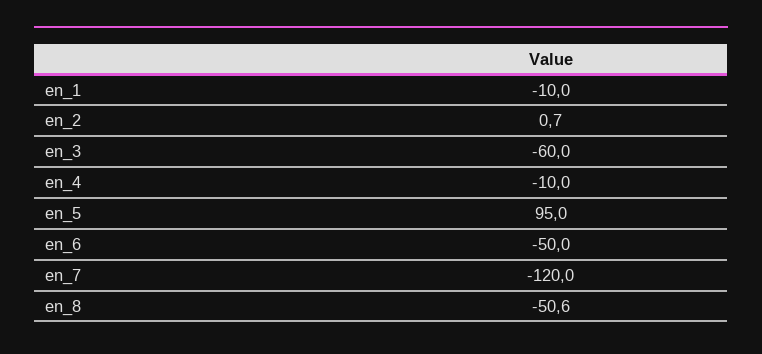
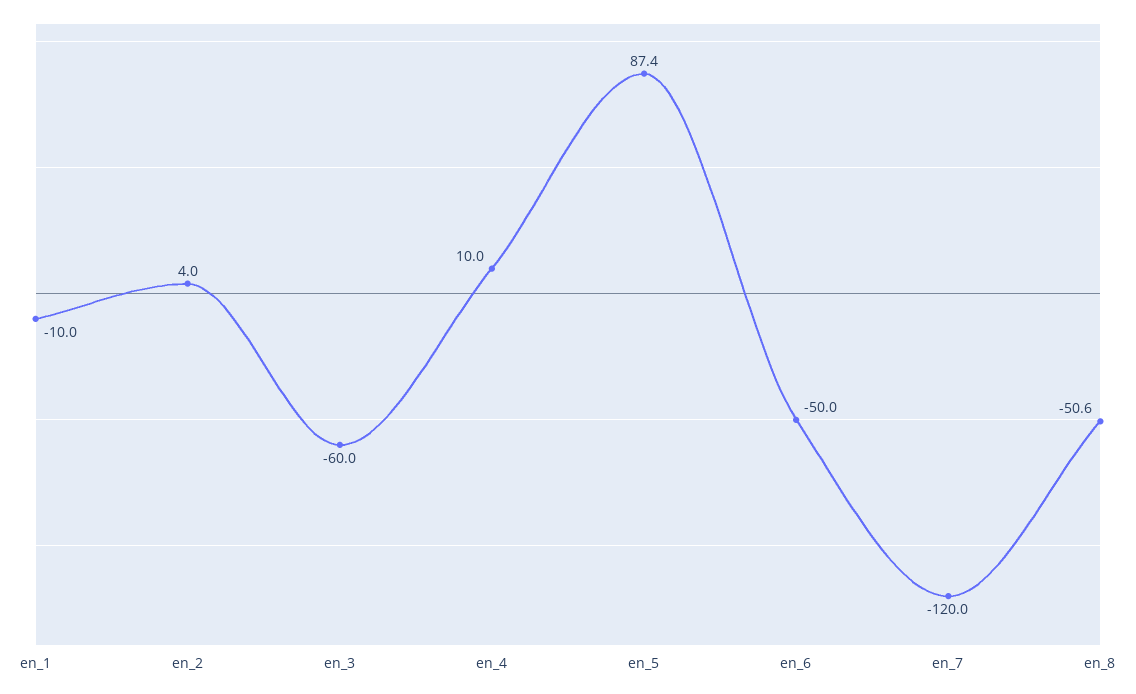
  {
    "en_1": -10,
-   "en_2": 0.7,
+   "en_2": 4,
    "en_3": -60,
-   "en_4": -10,
+   "en_4": 10,
-   "en_5": 95,
+   "en_5": 87.4,
    "en_6": -50,
    "en_7": -120,
    "en_8": -50.6
  }

